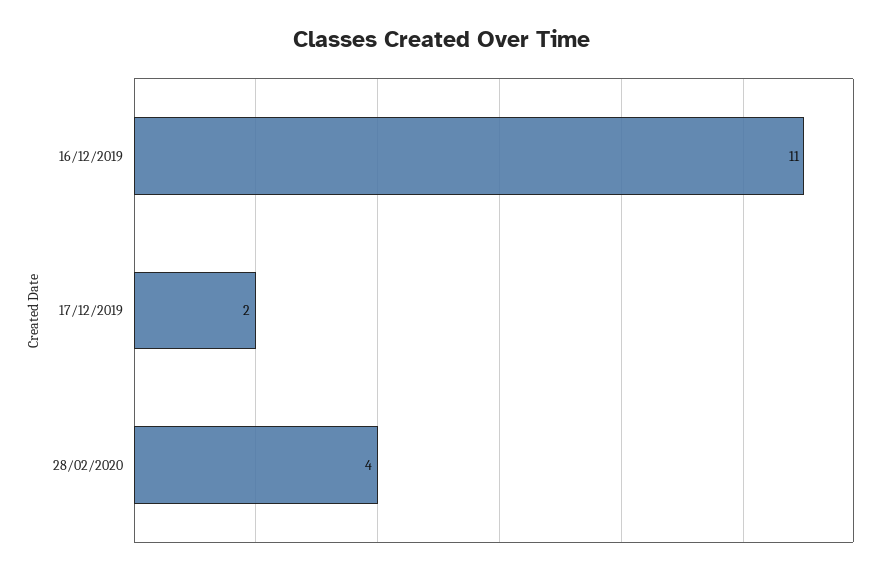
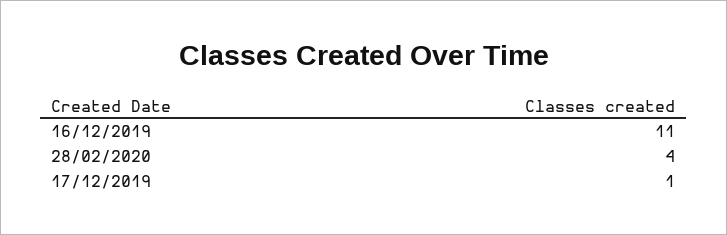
  {
    "16/12/2019": 11,
-   "17/12/2019": 2,
+   "17/12/2019": 1,
    "28/02/2020": 4
  }

